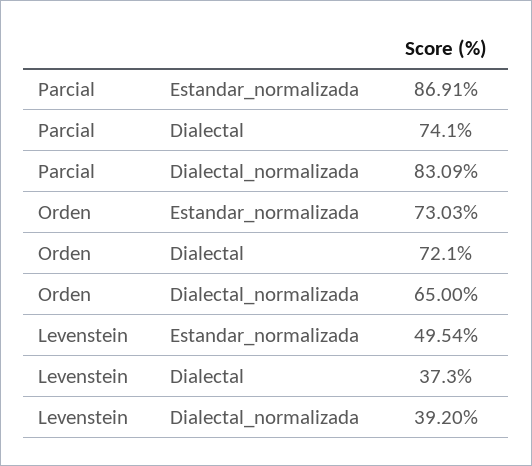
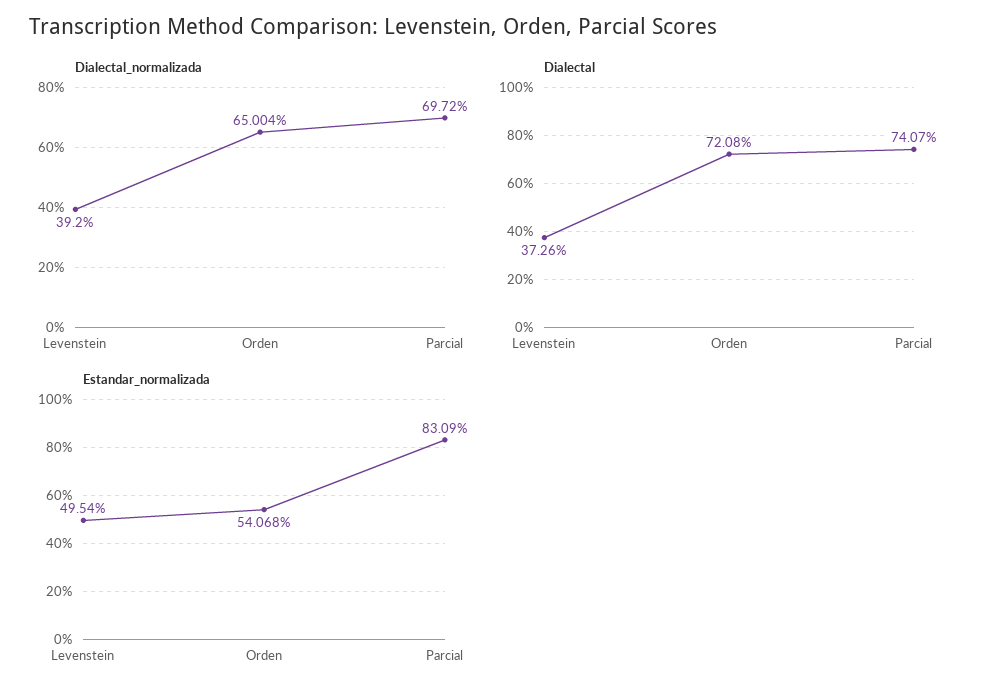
  {
    "Estandar_normalizada": {
-     "Parcial": 86.91,
+     "Parcial": 83.09,
-     "Orden": 73.03,
+     "Orden": 54.068,
      "Levenstein": 49.54
    },
    "Dialectal": {
      "Parcial": 74.07,
      "Orden": 72.08,
      "Levenstein": 37.26
    },
    "Dialectal_normalizada": {
-     "Parcial": 83.09,
+     "Parcial": 69.72,
      "Orden": 65.004,
      "Levenstein": 39.2
    }
  }

